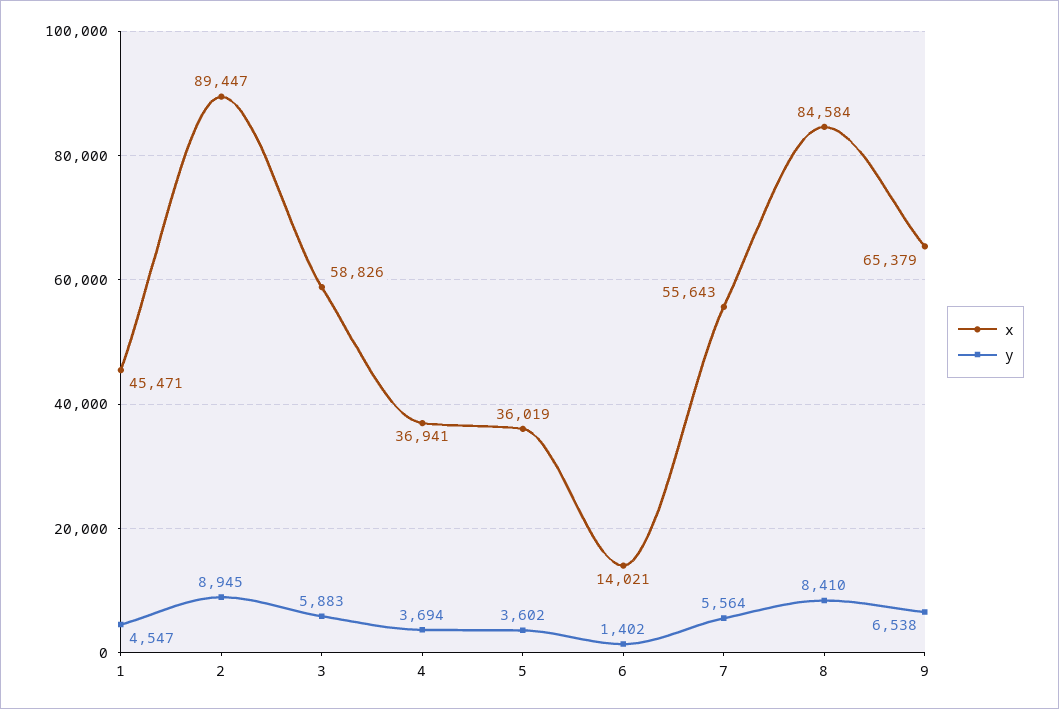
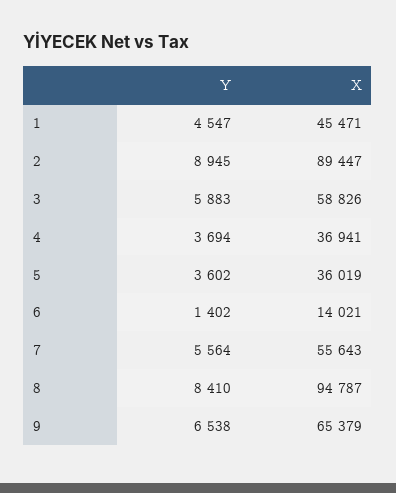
  {
    "x": {
      "1": 45471,
      "2": 89447,
      "3": 58826,
      "4": 36941,
      "5": 36019,
      "6": 14021,
      "7": 55643,
-     "8": 84584,
+     "8": 94787,
      "9": 65379
    },
    "y": {
      "1": 4547,
      "2": 8945,
      "3": 5883,
      "4": 3694,
      "5": 3602,
      "6": 1402,
      "7": 5564,
      "8": 8410,
      "9": 6538
    }
  }

